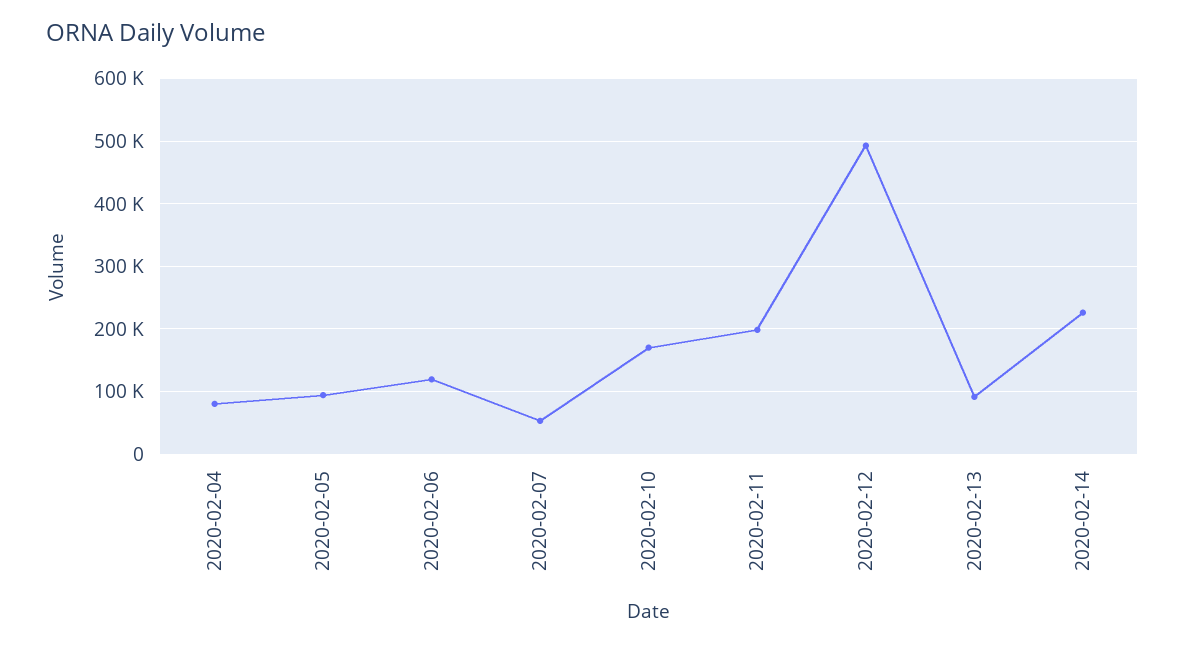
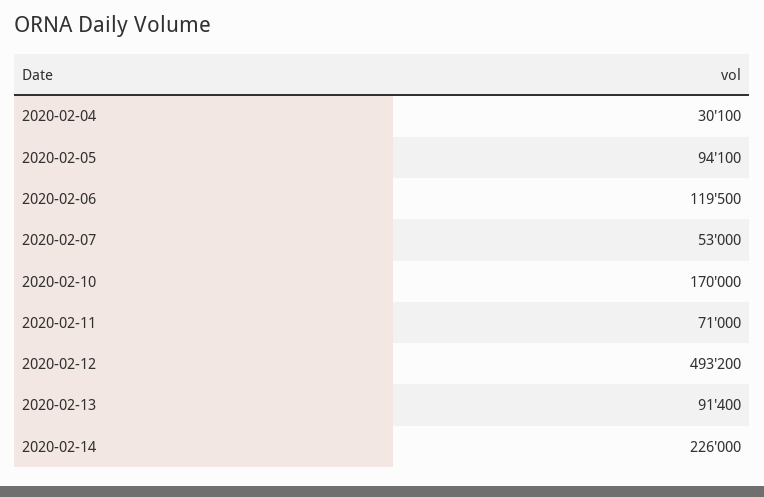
  {
-   "2020-02-04": 80000,
+   "2020-02-04": 30100,
    "2020-02-05": 94100,
    "2020-02-06": 119500,
    "2020-02-07": 53000,
    "2020-02-10": 170000,
-   "2020-02-11": 200000,
+   "2020-02-11": 71000,
    "2020-02-12": 493200,
    "2020-02-13": 91400,
    "2020-02-14": 226000
  }

